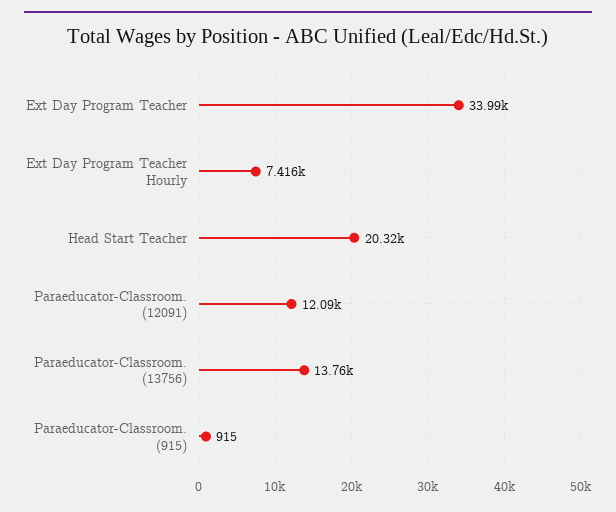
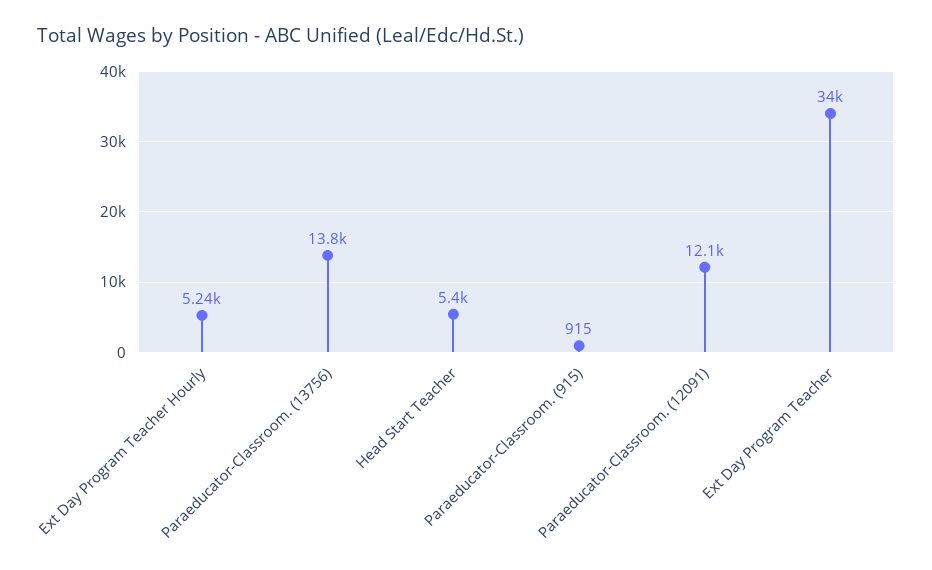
  {
    "Ext Day Program Teacher": 33990,
-   "Ext Day Program Teacher Hourly": 7416,
+   "Ext Day Program Teacher Hourly": 5240,
-   "Head Start Teacher": 20320,
+   "Head Start Teacher": 5400,
    "Paraeducator-Classroom. (12091)": 12090,
    "Paraeducator-Classroom. (13756)": 13760,
    "Paraeducator-Classroom. (915)": 915
  }

